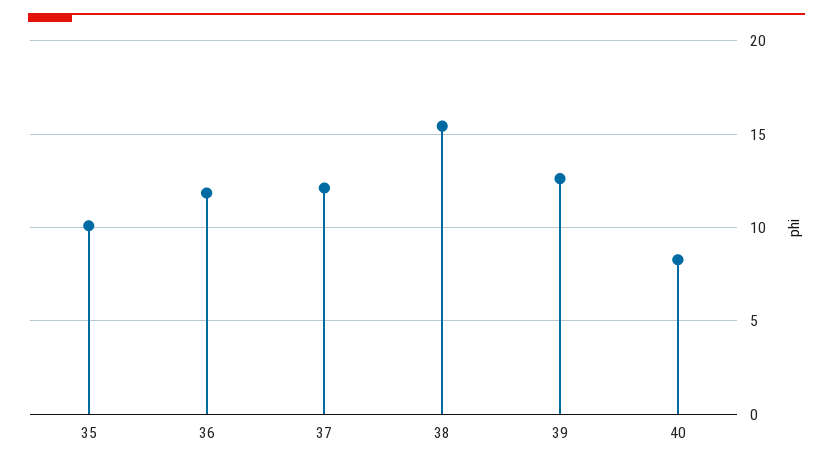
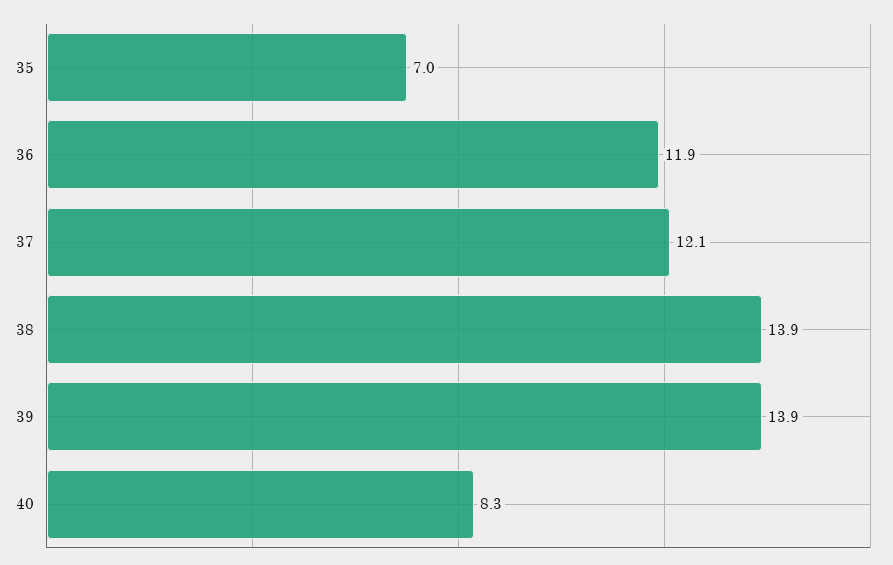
  {
-   "35": 10,
+   "35": 7,
    "36": 11.9,
    "37": 12.1,
-   "38": 15.5,
+   "38": 13.9,
-   "39": 12.5,
+   "39": 13.9,
    "40": 8.3
  }

